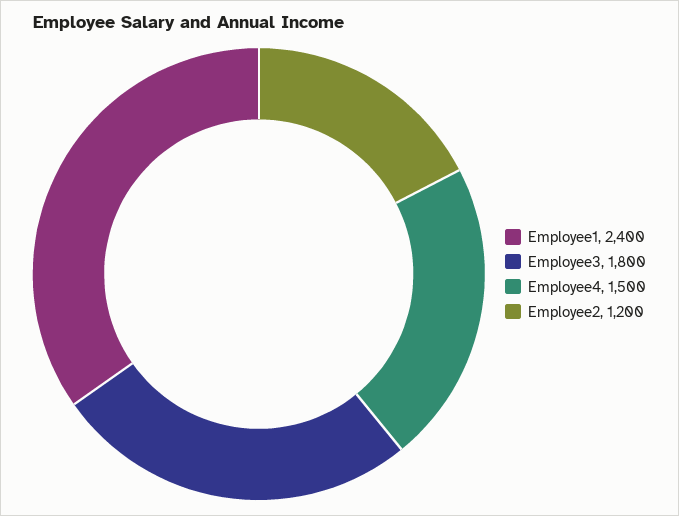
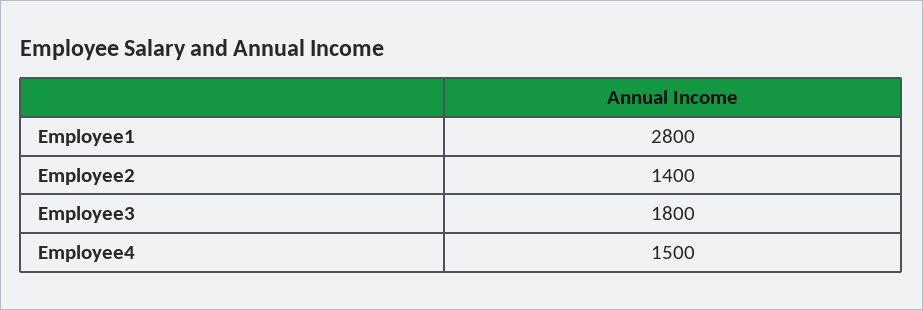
  {
-   "Employee1": 2400,
+   "Employee1": 2800,
    "Employee3": 1800,
    "Employee4": 1500,
-   "Employee2": 1200
+   "Employee2": 1400
  }

